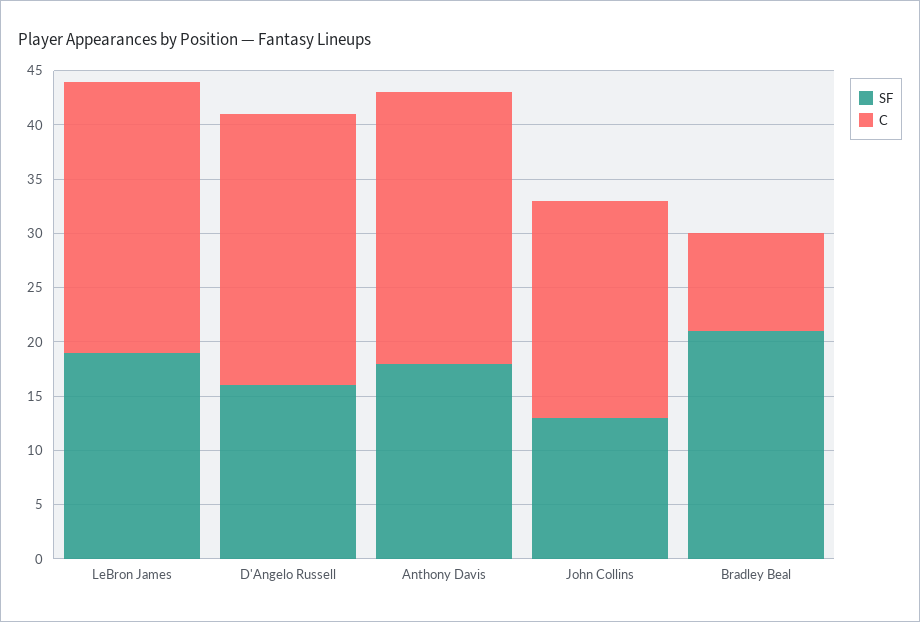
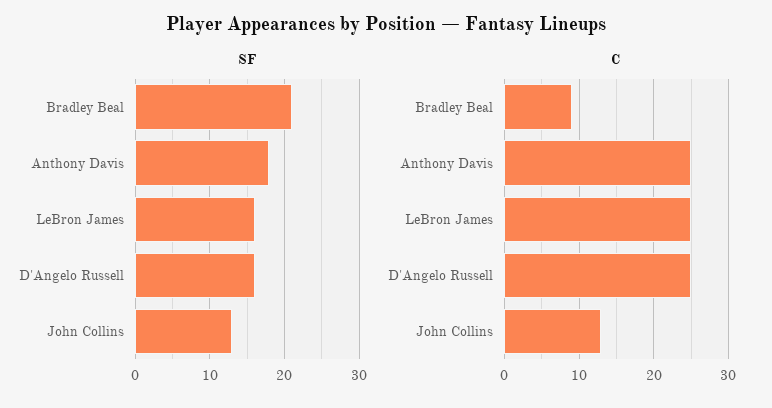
  {
    "SF": {
-     "LeBron James": 19,
+     "LeBron James": 16,
      "D'Angelo Russell": 16,
      "Anthony Davis": 18,
      "John Collins": 13,
      "Bradley Beal": 21
    },
    "C": {
      "LeBron James": 25,
      "D'Angelo Russell": 25,
      "Anthony Davis": 25,
-     "John Collins": 20,
+     "John Collins": 13,
      "Bradley Beal": 9
    }
  }

